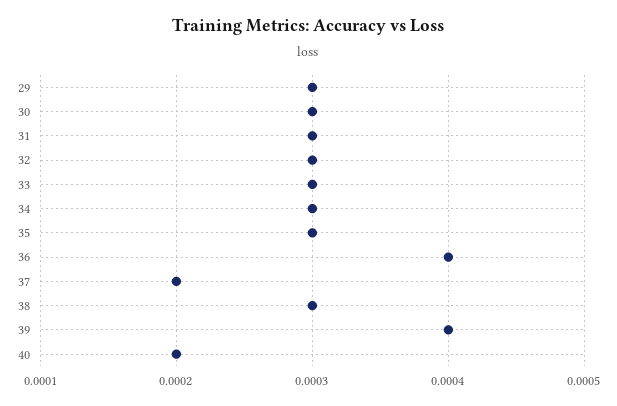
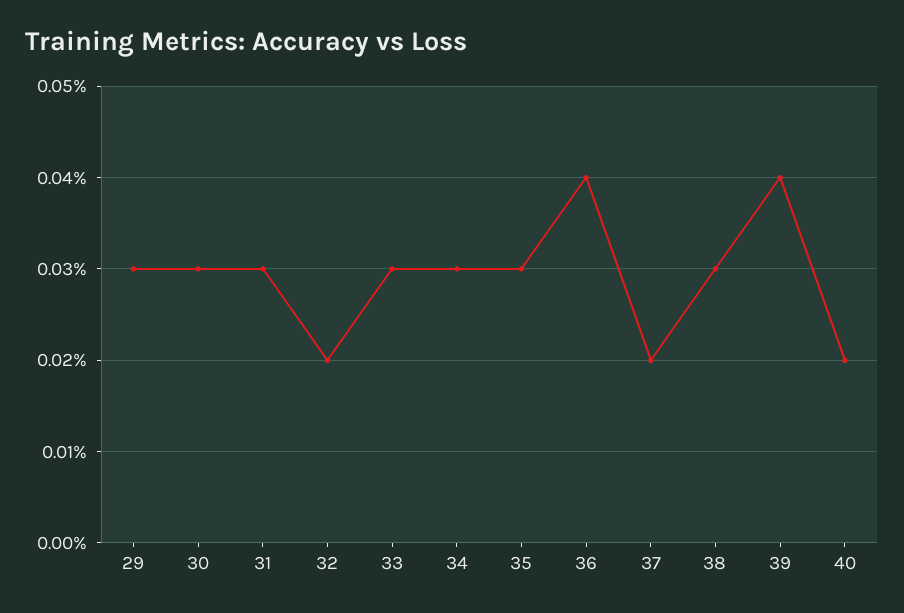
  {
    "29": 0.0003,
    "30": 0.0003,
    "31": 0.0003,
-   "32": 0.0003,
+   "32": 0.0002,
    "33": 0.0003,
    "34": 0.0003,
    "35": 0.0003,
    "36": 0.0004,
    "37": 0.0002,
    "38": 0.0003,
    "39": 0.0004,
    "40": 0.0002
  }

